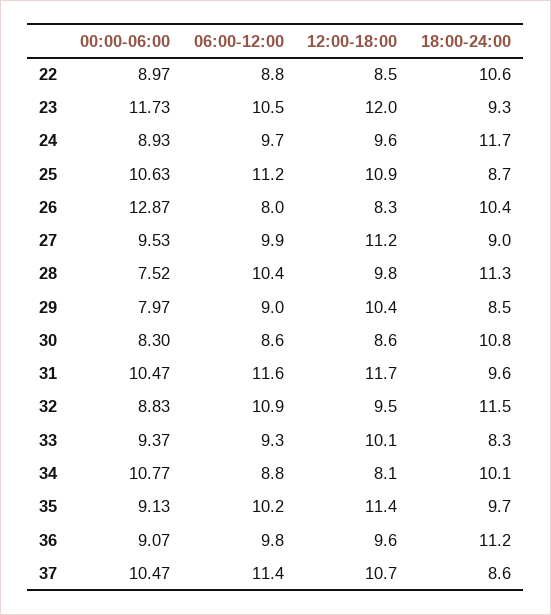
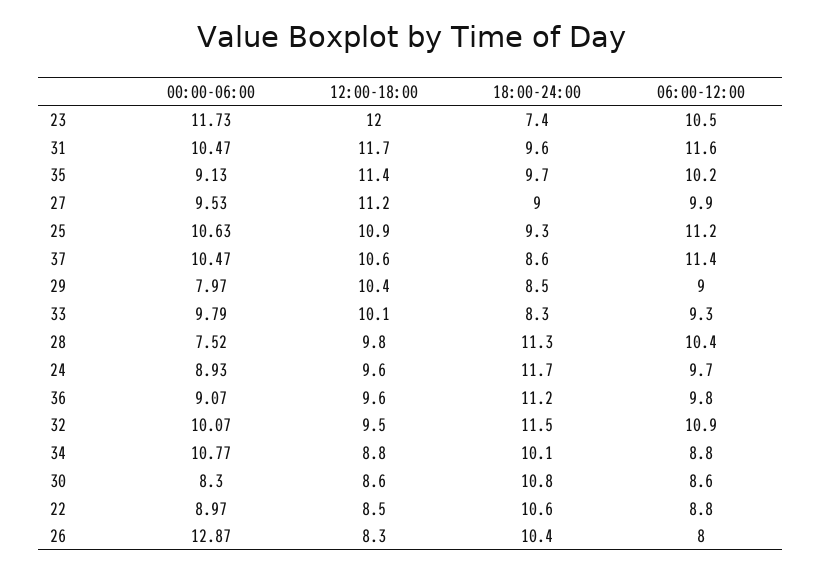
  {
    "00:00-06:00": {
      "22": 8.97,
      "23": 11.73,
      "24": 8.93,
      "25": 10.63,
      "26": 12.87,
      "27": 9.53,
      "28": 7.52,
      "29": 7.97,
      "30": 8.3,
      "31": 10.47,
-     "32": 8.83,
+     "32": 10.07,
-     "33": 9.37,
+     "33": 9.79,
      "34": 10.77,
      "35": 9.13,
      "36": 9.07,
      "37": 10.47
    },
    "06:00-12:00": {
      "22": 8.8,
      "23": 10.5,
      "24": 9.7,
      "25": 11.2,
      "26": 8,
      "27": 9.9,
      "28": 10.4,
      "29": 9,
      "30": 8.6,
      "31": 11.6,
      "32": 10.9,
      "33": 9.3,
      "34": 8.8,
      "35": 10.2,
      "36": 9.8,
      "37": 11.4
    },
    "12:00-18:00": {
      "22": 8.5,
      "23": 12,
      "24": 9.6,
      "25": 10.9,
      "26": 8.3,
      "27": 11.2,
      "28": 9.8,
      "29": 10.4,
      "30": 8.6,
      "31": 11.7,
      "32": 9.5,
      "33": 10.1,
-     "34": 8.1,
+     "34": 8.8,
      "35": 11.4,
      "36": 9.6,
-     "37": 10.7
+     "37": 10.6
    },
    "18:00-24:00": {
      "22": 10.6,
-     "23": 9.3,
+     "23": 7.4,
      "24": 11.7,
-     "25": 8.7,
+     "25": 9.3,
      "26": 10.4,
      "27": 9,
      "28": 11.3,
      "29": 8.5,
      "30": 10.8,
      "31": 9.6,
      "32": 11.5,
      "33": 8.3,
      "34": 10.1,
      "35": 9.7,
      "36": 11.2,
      "37": 8.6
    }
  }

